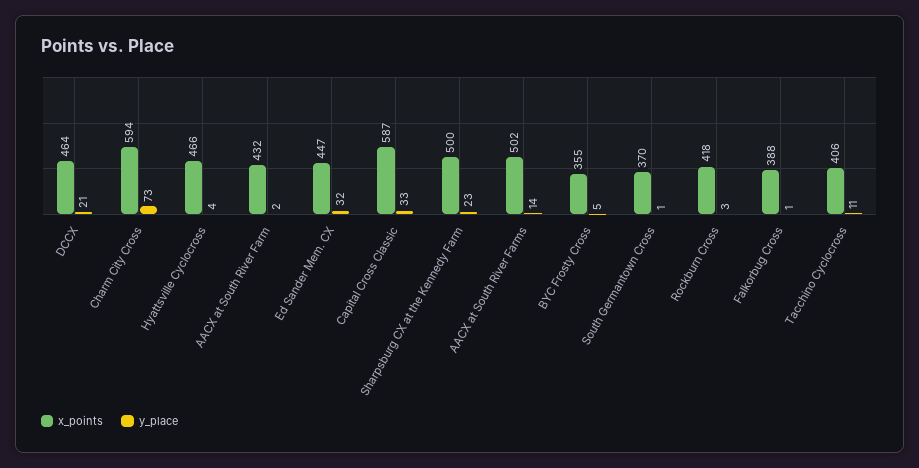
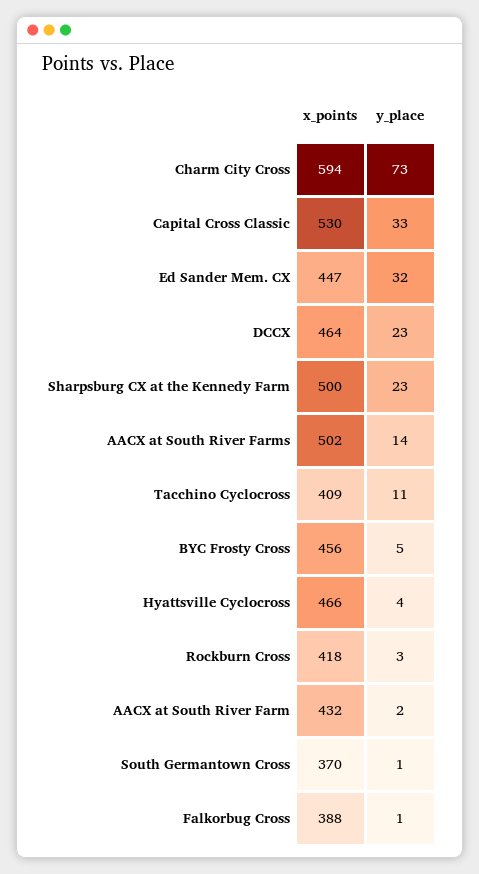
  {
    "x_points": {
      "DCCX": 464,
      "Charm City Cross": 594,
      "Hyattsville Cyclocross": 466,
      "AACX at South River Farm": 432,
      "Ed Sander Mem. CX": 447,
-     "Capital Cross Classic": 587,
+     "Capital Cross Classic": 530,
      "Sharpsburg CX at the Kennedy Farm": 500,
      "AACX at South River Farms": 502,
-     "BYC Frosty Cross": 355,
+     "BYC Frosty Cross": 456,
      "South Germantown Cross": 370,
      "Rockburn Cross": 418,
      "Falkorbug Cross": 388,
-     "Tacchino Cyclocross": 406
+     "Tacchino Cyclocross": 409
    },
    "y_place": {
-     "DCCX": 21,
+     "DCCX": 23,
      "Charm City Cross": 73,
      "Hyattsville Cyclocross": 4,
      "AACX at South River Farm": 2,
      "Ed Sander Mem. CX": 32,
      "Capital Cross Classic": 33,
      "Sharpsburg CX at the Kennedy Farm": 23,
      "AACX at South River Farms": 14,
      "BYC Frosty Cross": 5,
      "South Germantown Cross": 1,
      "Rockburn Cross": 3,
      "Falkorbug Cross": 1,
      "Tacchino Cyclocross": 11
    }
  }

